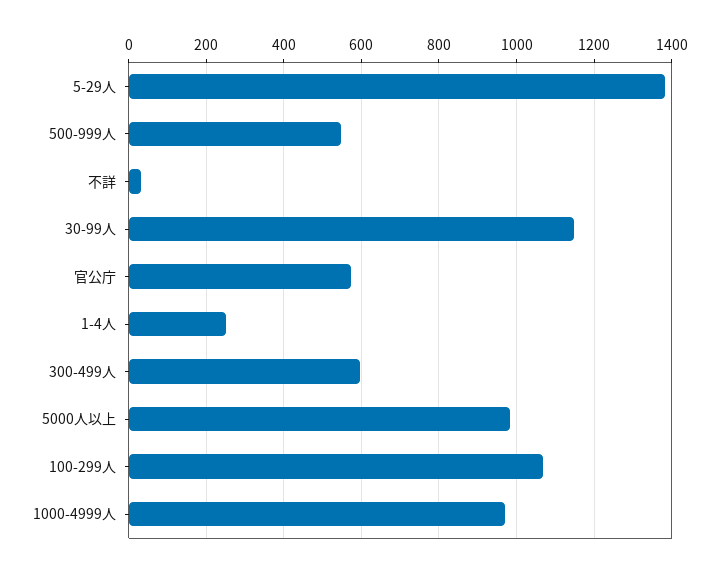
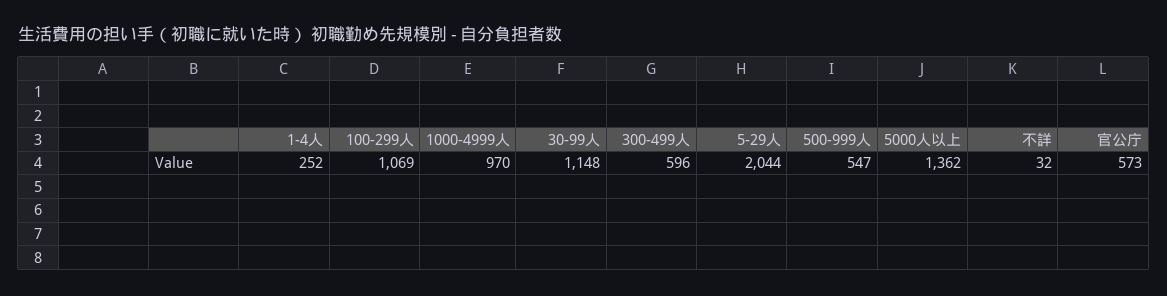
  {
-   "5-29人": 1380,
+   "5-29人": 2044,
    "500-999人": 547,
    "不詳": 32,
    "30-99人": 1148,
    "官公庁": 573,
    "1-4人": 252,
    "300-499人": 596,
-   "5000人以上": 980,
+   "5000人以上": 1362,
    "100-299人": 1069,
    "1000-4999人": 970
  }

